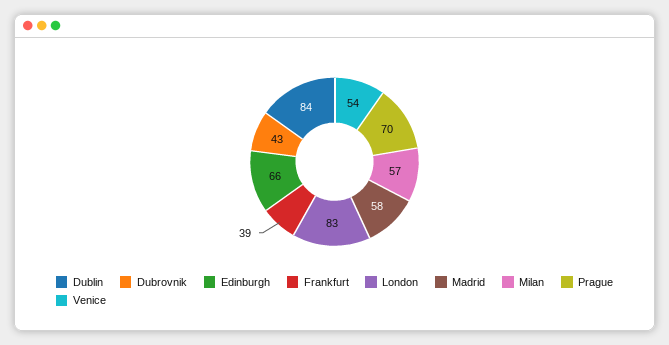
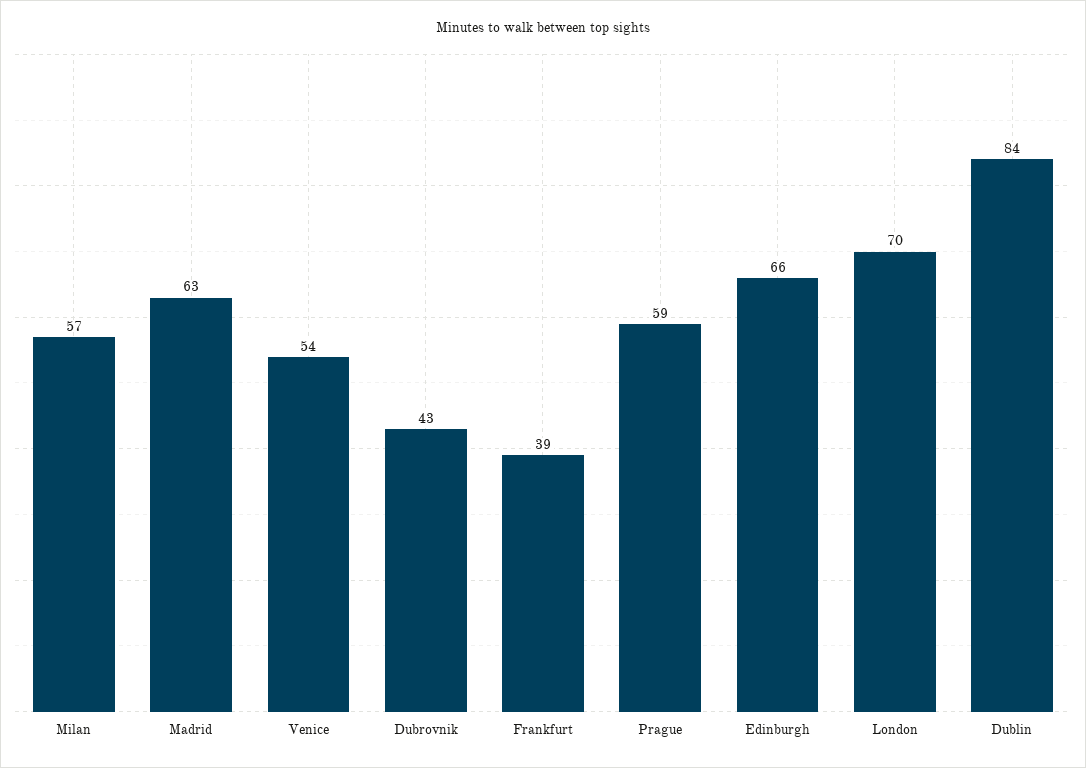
  {
    "Dublin": 84,
    "Dubrovnik": 43,
    "Edinburgh": 66,
    "Frankfurt": 39,
-   "London": 83,
+   "London": 70,
-   "Madrid": 58,
+   "Madrid": 63,
    "Milan": 57,
-   "Prague": 70,
+   "Prague": 59,
    "Venice": 54
  }

